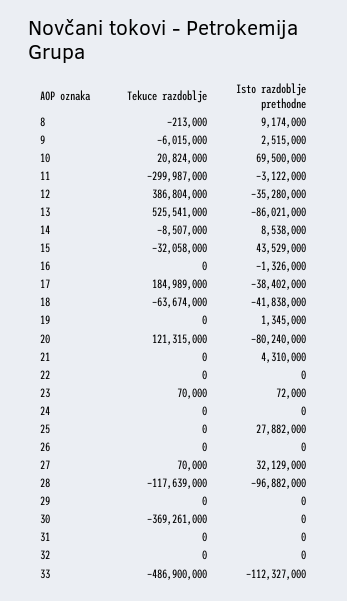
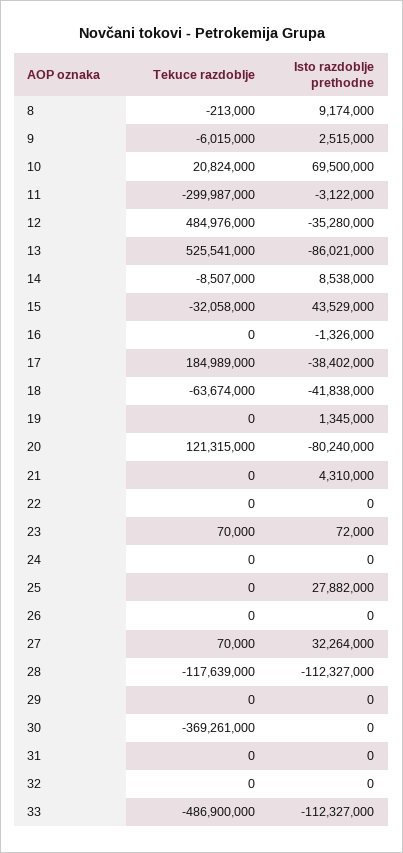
  {
    "Tekuce razdoblje": {
      "8": -213000,
      "9": -6015000,
      "10": 20824000,
      "11": -299987000,
-     "12": 386804000,
+     "12": 484976000,
      "13": 525541000,
      "14": -8507000,
      "15": -32058000,
      "16": 0,
      "17": 184989000,
      "18": -63674000,
      "19": 0,
      "20": 121315000,
      "21": 0,
      "22": 0,
      "23": 70000,
      "24": 0,
      "25": 0,
      "26": 0,
      "27": 70000,
      "28": -117639000,
      "29": 0,
      "30": -369261000,
      "31": 0,
      "32": 0,
      "33": -486900000
    },
    "Isto razdoblje prethodne": {
      "8": 9174000,
      "9": 2515000,
      "10": 69500000,
      "11": -3122000,
      "12": -35280000,
      "13": -86021000,
      "14": 8538000,
      "15": 43529000,
      "16": -1326000,
      "17": -38402000,
      "18": -41838000,
      "19": 1345000,
      "20": -80240000,
      "21": 4310000,
      "22": 0,
      "23": 72000,
      "24": 0,
      "25": 27882000,
      "26": 0,
-     "27": 32129000,
+     "27": 32264000,
-     "28": -96882000,
+     "28": -112327000,
      "29": 0,
      "30": 0,
      "31": 0,
      "32": 0,
      "33": -112327000
    }
  }

